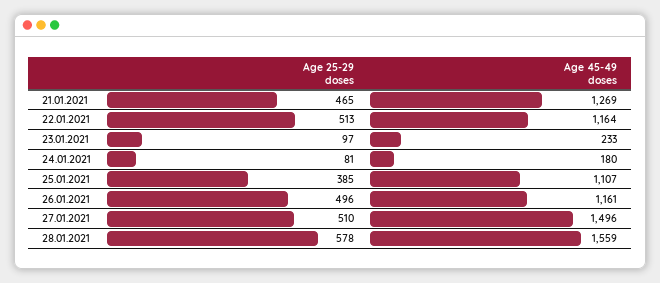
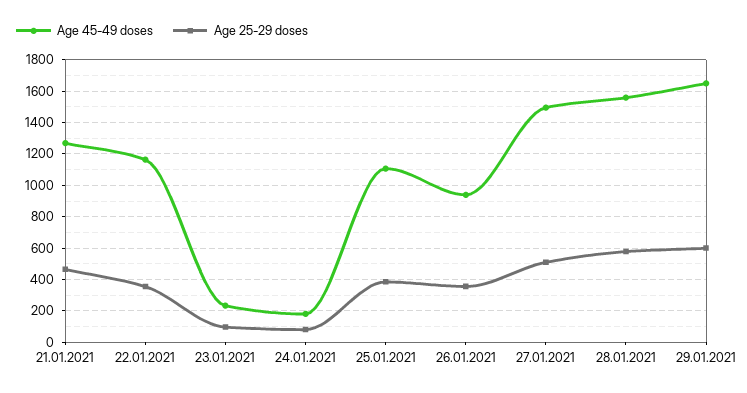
  {
    "Age 25-29 doses": {
      "21.01.2021": 465,
-     "22.01.2021": 513,
+     "22.01.2021": 350,
      "23.01.2021": 97,
      "24.01.2021": 81,
      "25.01.2021": 385,
-     "26.01.2021": 496,
+     "26.01.2021": 350,
      "27.01.2021": 510,
-     "28.01.2021": 578
+     "28.01.2021": 578,
+     "29.01.2021": 600
    },
    "Age 45-49 doses": {
      "21.01.2021": 1269,
      "22.01.2021": 1164,
      "23.01.2021": 233,
      "24.01.2021": 180,
      "25.01.2021": 1107,
-     "26.01.2021": 1161,
+     "26.01.2021": 950,
      "27.01.2021": 1496,
-     "28.01.2021": 1559
+     "28.01.2021": 1559,
+     "29.01.2021": 1650
    }
  }

